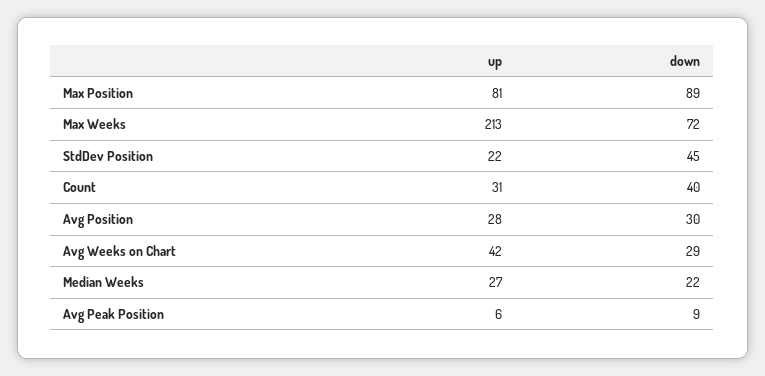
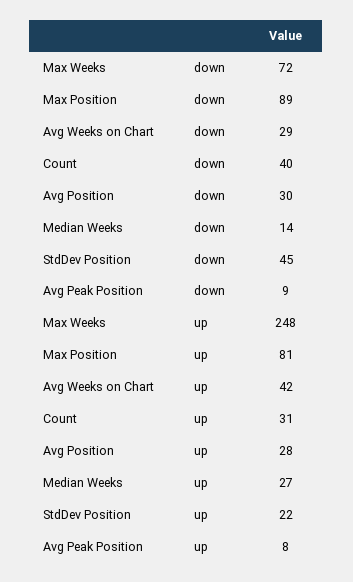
  {
    "up": {
      "Max Position": 81,
-     "Max Weeks": 213,
+     "Max Weeks": 248,
      "StdDev Position": 22,
      "Count": 31,
      "Avg Position": 28,
      "Avg Weeks on Chart": 42,
      "Median Weeks": 27,
-     "Avg Peak Position": 6
+     "Avg Peak Position": 8
    },
    "down": {
      "Max Position": 89,
      "Max Weeks": 72,
      "StdDev Position": 45,
      "Count": 40,
      "Avg Position": 30,
      "Avg Weeks on Chart": 29,
-     "Median Weeks": 22,
+     "Median Weeks": 14,
      "Avg Peak Position": 9
    }
  }

